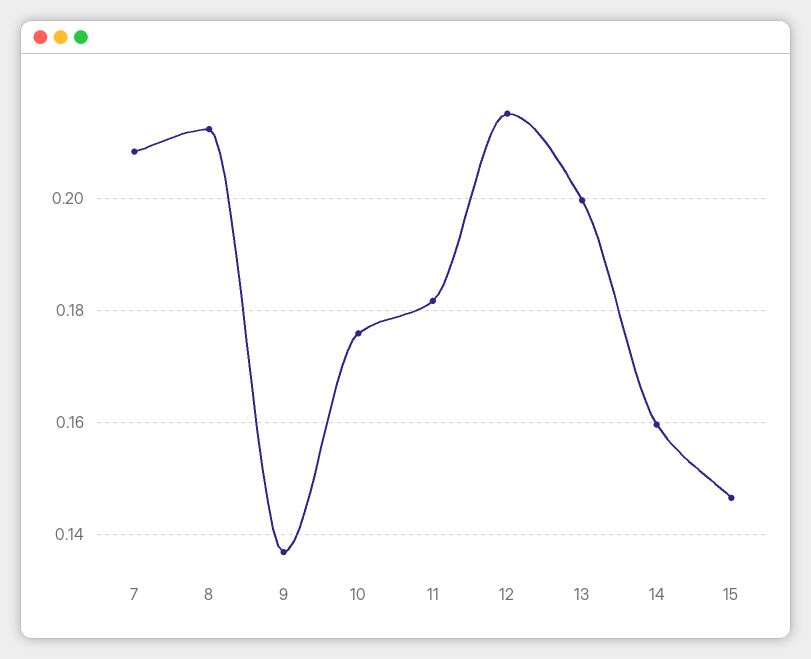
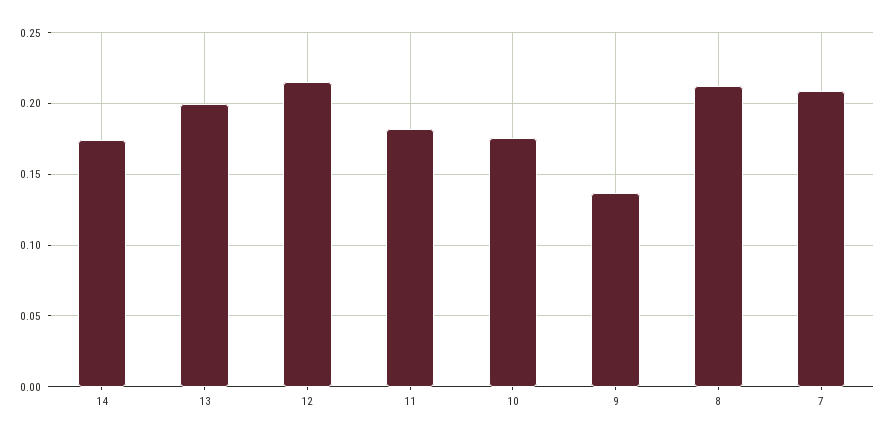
  {
    "7": 0.208,
    "8": 0.212,
    "9": 0.136,
    "10": 0.176,
    "11": 0.182,
    "12": 0.216,
    "13": 0.2,
-   "14": 0.16,
+   "14": 0.175
-   "15": 0.146
  }

